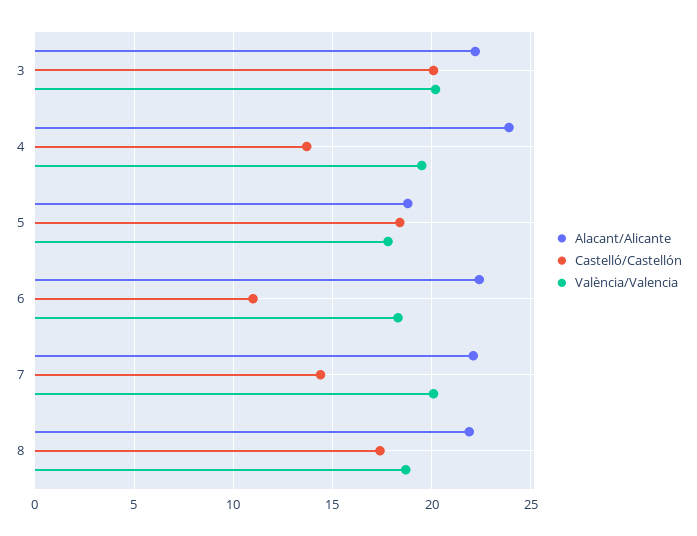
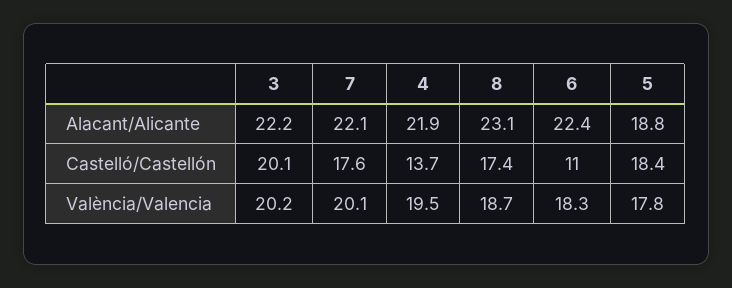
  {
    "Alacant/Alicante": {
      "3": 22.2,
-     "4": 24,
+     "4": 21.9,
      "5": 18.8,
      "6": 22.4,
      "7": 22.1,
-     "8": 22
+     "8": 23.1
    },
    "Castelló/Castellón": {
      "3": 20.1,
      "4": 13.7,
      "5": 18.4,
      "6": 11,
-     "7": 14.5,
+     "7": 17.6,
      "8": 17.4
    },
    "València/Valencia": {
      "3": 20.2,
      "4": 19.5,
      "5": 17.8,
      "6": 18.3,
      "7": 20.1,
      "8": 18.7
    }
  }

